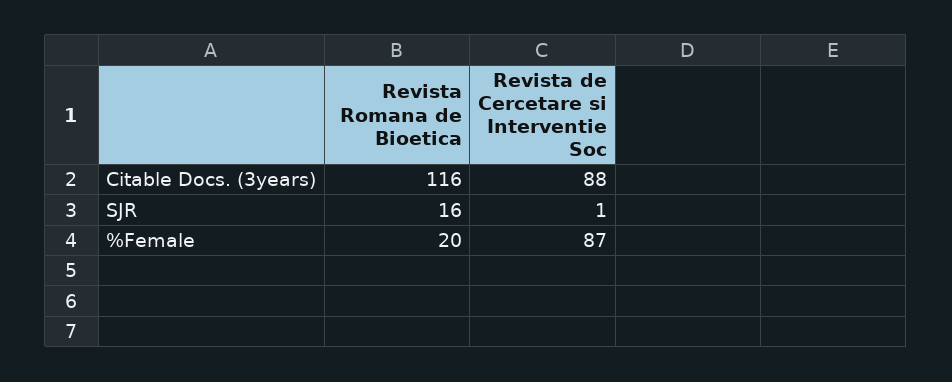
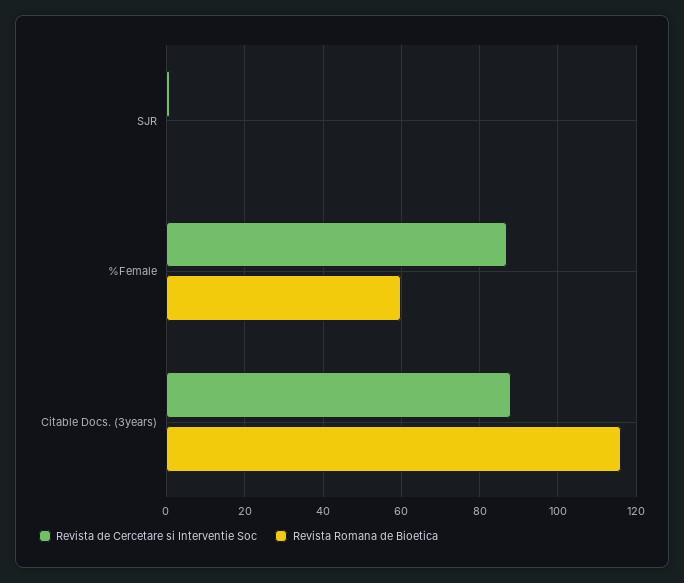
  {
    "Revista Romana de Bioetica": {
      "Citable Docs. (3years)": 116,
-     "SJR": 16,
+     "SJR": 0,
-     "%Female": 20
+     "%Female": 60
    },
    "Revista de Cercetare si Interventie Soc": {
      "Citable Docs. (3years)": 88,
      "SJR": 1,
      "%Female": 87
    }
  }

